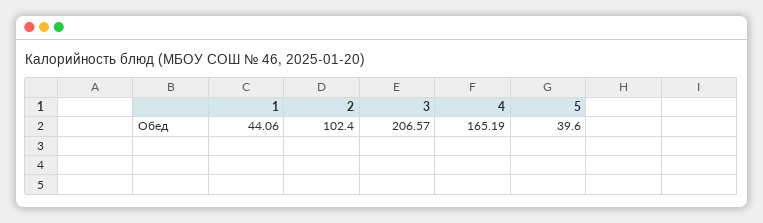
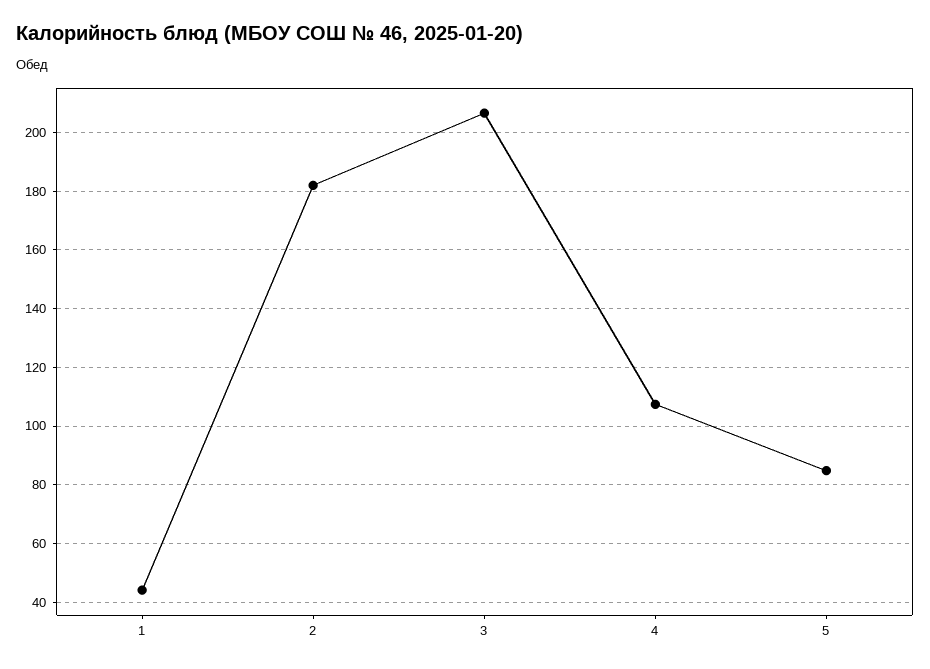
  {
    "1": 44.06,
-   "2": 102.4,
+   "2": 182.5,
    "3": 206.57,
-   "4": 165.19,
+   "4": 107.5,
-   "5": 39.6
+   "5": 85
  }

